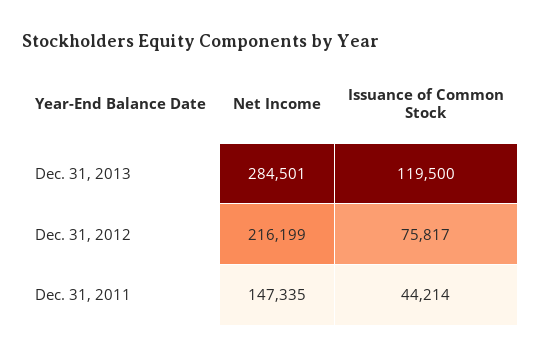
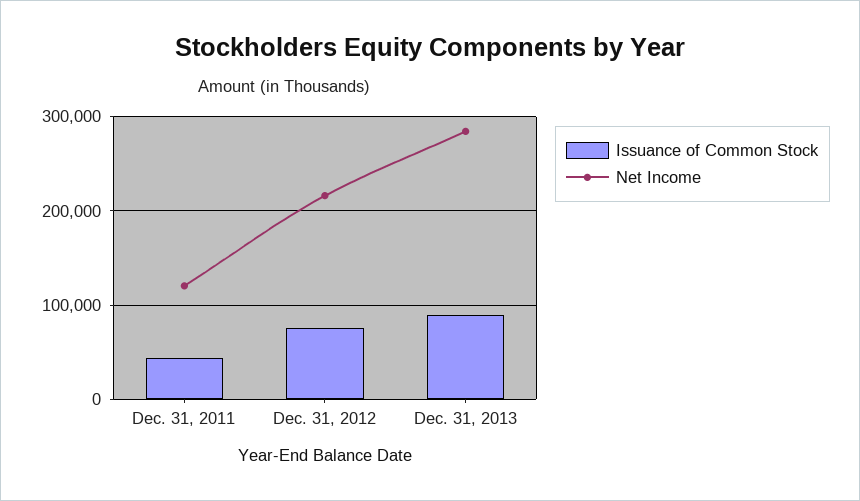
  {
    "Net Income": {
      "Dec. 31, 2013": 284501,
      "Dec. 31, 2012": 216199,
-     "Dec. 31, 2011": 147335
+     "Dec. 31, 2011": 120000
    },
    "Issuance of Common Stock": {
-     "Dec. 31, 2013": 119500,
+     "Dec. 31, 2013": 90000,
      "Dec. 31, 2012": 75817,
      "Dec. 31, 2011": 44214
    }
  }

